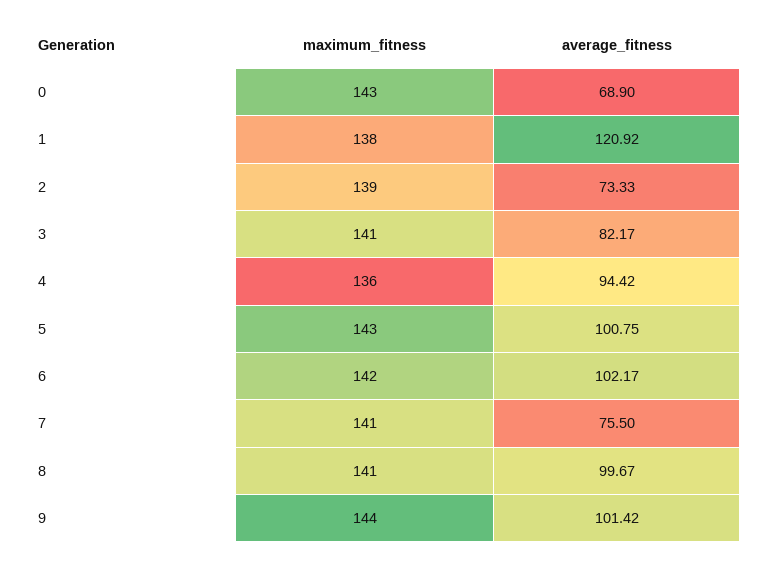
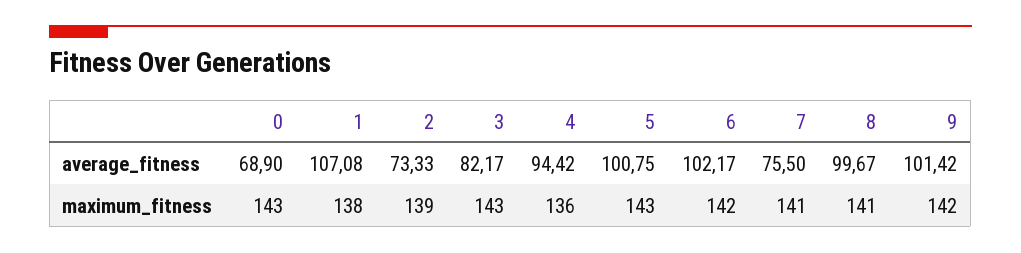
  {
    "maximum_fitness": {
      "0": 143,
      "1": 138,
      "2": 139,
-     "3": 141,
+     "3": 143,
      "4": 136,
      "5": 143,
      "6": 142,
      "7": 141,
      "8": 141,
-     "9": 144
+     "9": 142
    },
    "average_fitness": {
      "0": 68.9,
-     "1": 120.92,
+     "1": 107.08,
      "2": 73.33,
      "3": 82.17,
      "4": 94.42,
      "5": 100.75,
      "6": 102.17,
      "7": 75.5,
      "8": 99.67,
      "9": 101.42
    }
  }

